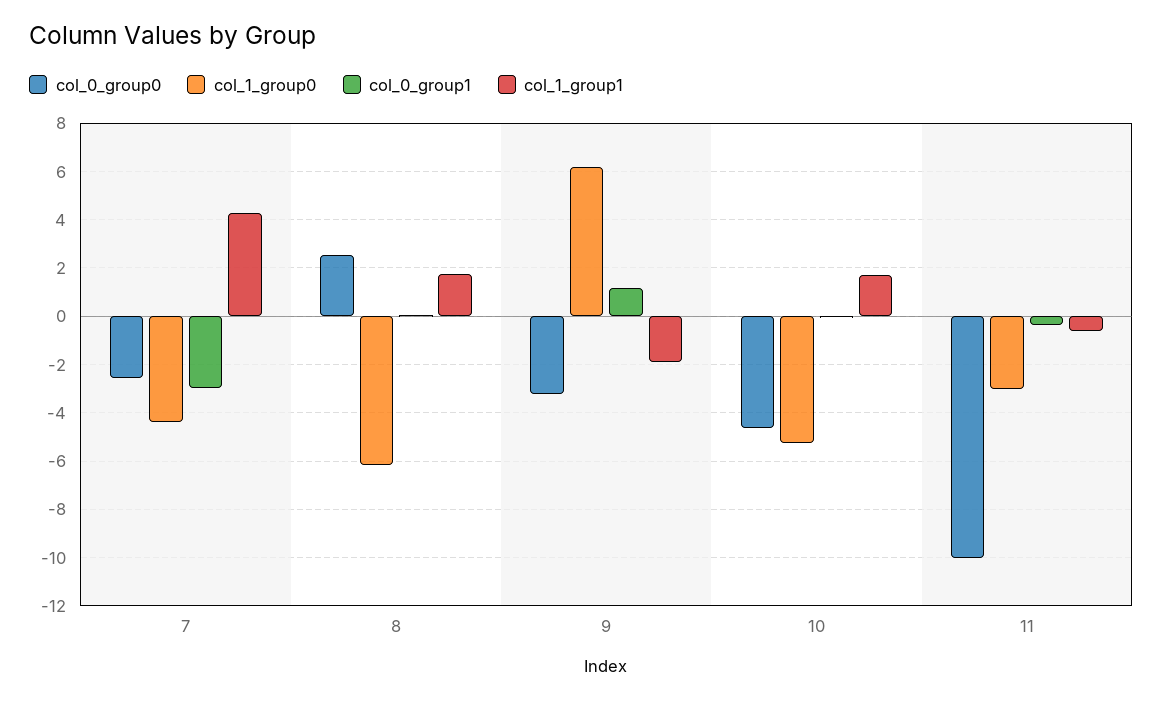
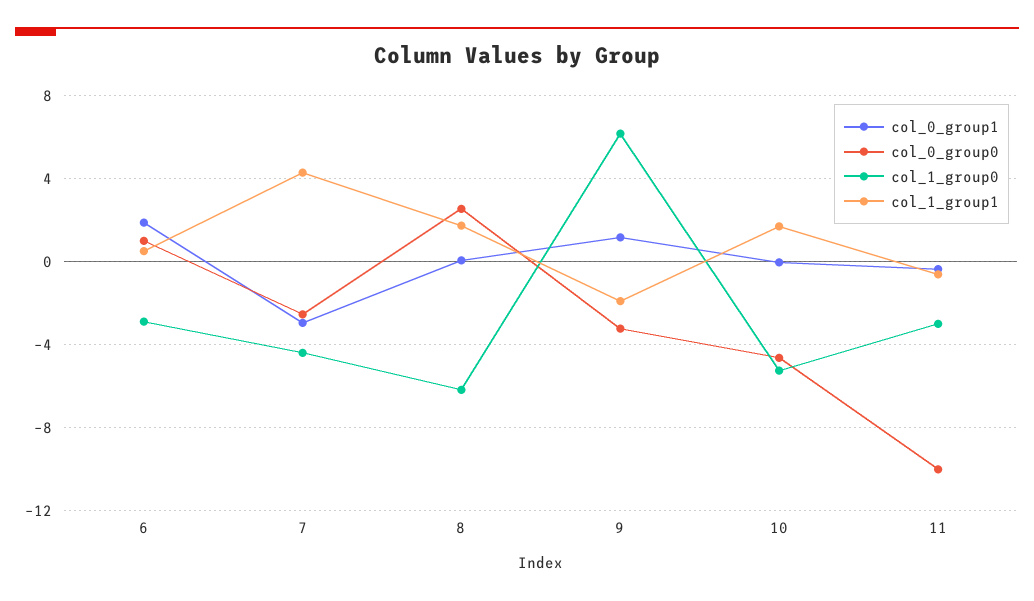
  {
    "col_0_group0": {
      "7": -2.5,
      "8": 2.5,
      "9": -3.25,
      "10": -4.75,
-     "11": -10
+     "11": -10,
+     "6": 1
    },
    "col_1_group0": {
      "7": -4.5,
      "8": -6.25,
      "9": 6.25,
      "10": -5.25,
-     "11": -3
+     "11": -3,
+     "6": -3
    },
    "col_0_group1": {
      "7": -3,
      "8": 0,
      "9": 1.25,
      "10": 0,
-     "11": -0.25
+     "11": -0.25,
+     "6": 2
    },
    "col_1_group1": {
      "7": 4.25,
      "8": 1.75,
      "9": -2,
      "10": 1.75,
-     "11": -0.5
+     "11": -0.5,
+     "6": 0.5
    }
  }

